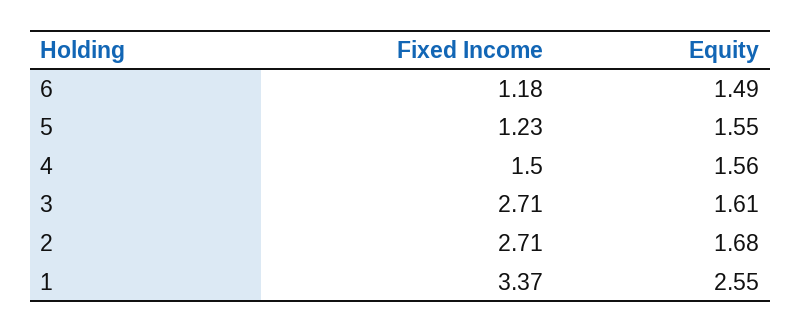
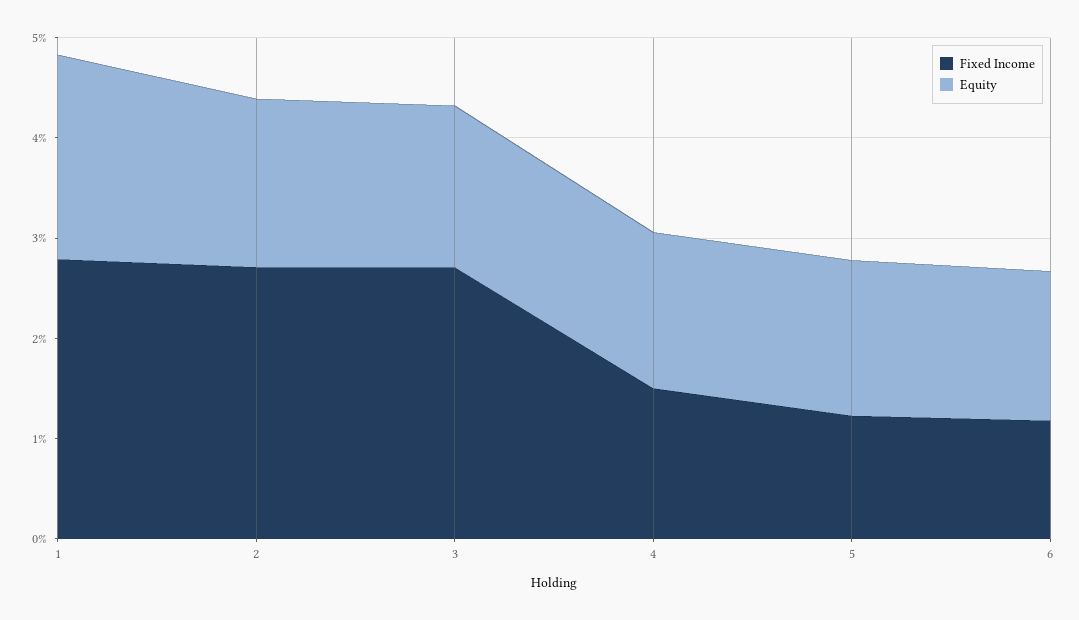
  {
    "Fixed Income": {
      "6": 1.18,
      "5": 1.23,
      "4": 1.5,
      "3": 2.71,
      "2": 2.71,
-     "1": 3.37
+     "1": 2.8
    },
    "Equity": {
      "6": 1.49,
      "5": 1.55,
      "4": 1.56,
      "3": 1.61,
      "2": 1.68,
-     "1": 2.55
+     "1": 2
    }
  }

